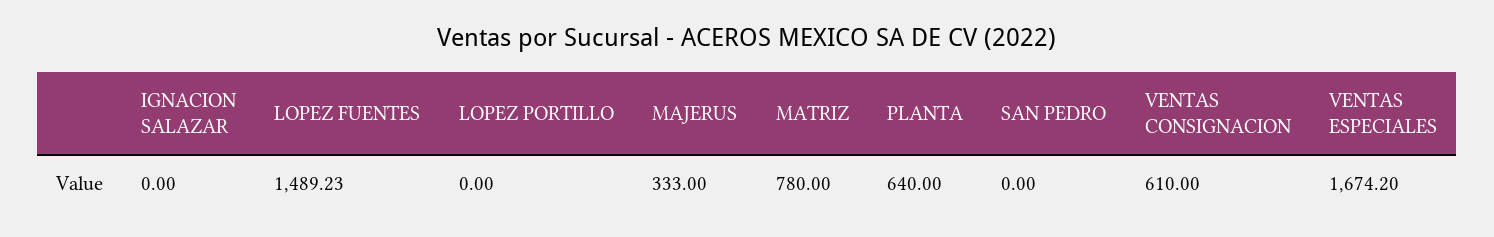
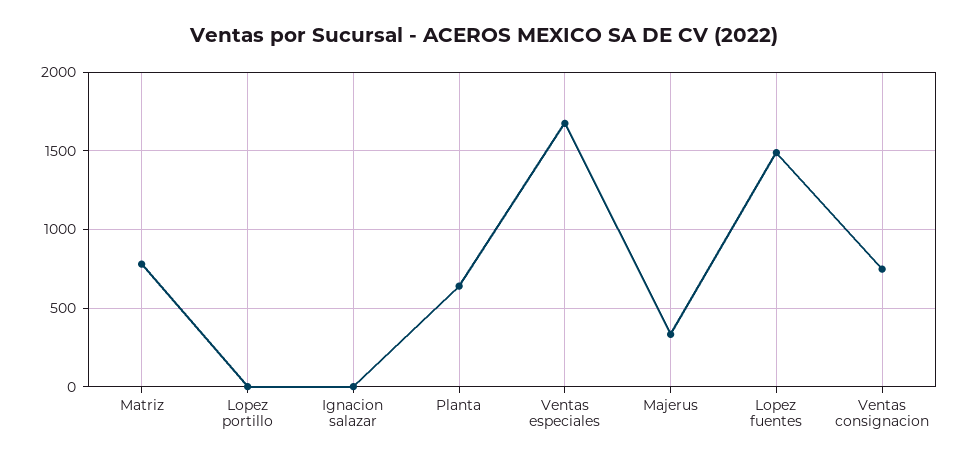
  {
    "IGNACION SALAZAR": 0,
    "LOPEZ FUENTES": 1489.23,
    "LOPEZ PORTILLO": 0,
    "MAJERUS": 333,
    "MATRIZ": 780,
    "PLANTA": 640,
-   "SAN PEDRO": 0,
-   "VENTAS CONSIGNACION": 610,
+   "VENTAS CONSIGNACION": 750,
    "VENTAS ESPECIALES": 1674.2
  }

